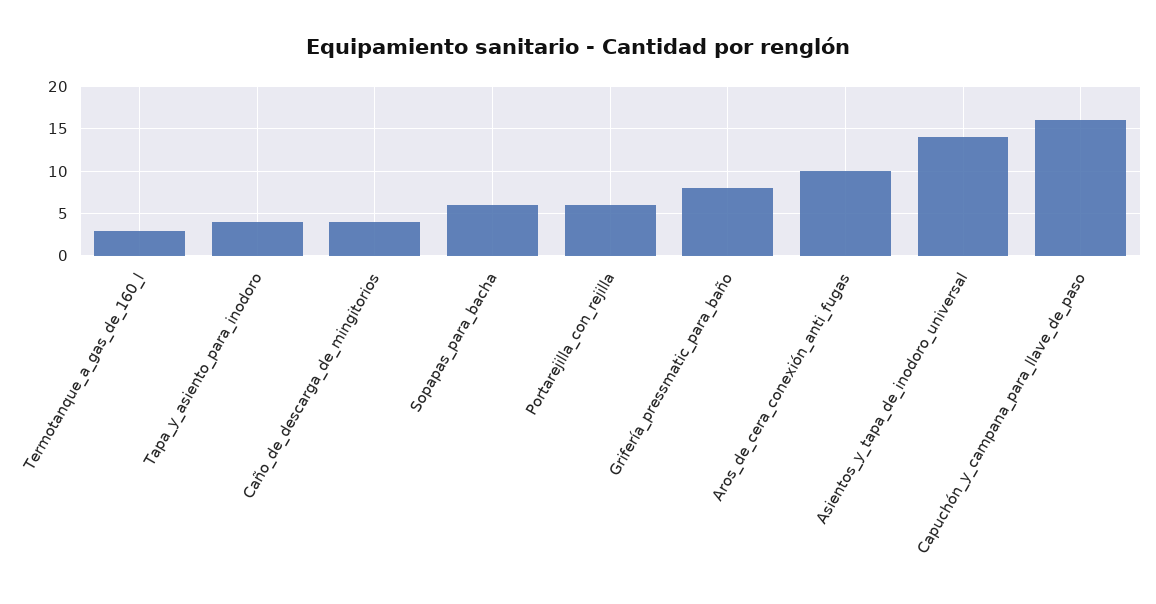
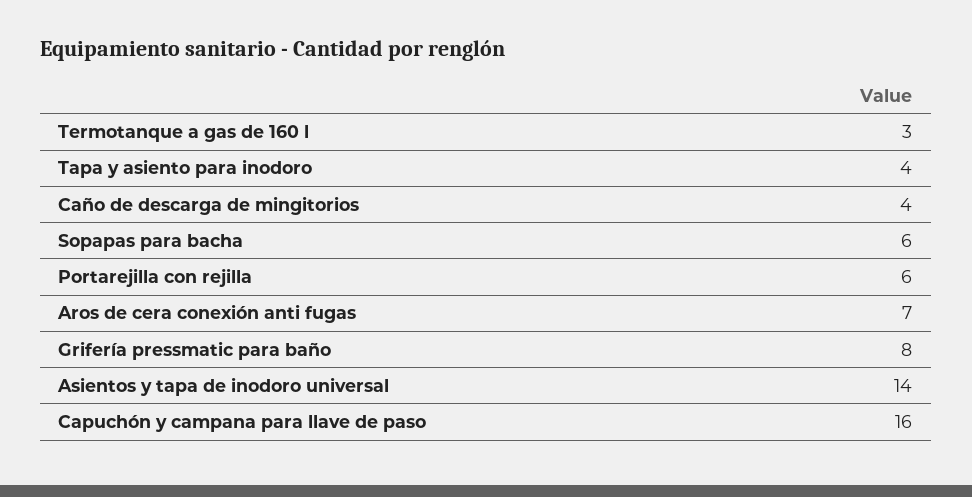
  {
    "Termotanque_a_gas_de_160_l": 3,
    "Tapa_y_asiento_para_inodoro": 4,
    "Caño_de_descarga_de_mingitorios": 4,
    "Sopapas_para_bacha": 6,
    "Portarejilla_con_rejilla": 6,
    "Grifería_pressmatic_para_baño": 8,
-   "Aros_de_cera_conexión_anti_fugas": 10,
+   "Aros_de_cera_conexión_anti_fugas": 7,
    "Asientos_y_tapa_de_inodoro_universal": 14,
    "Capuchón_y_campana_para_llave_de_paso": 16
  }

